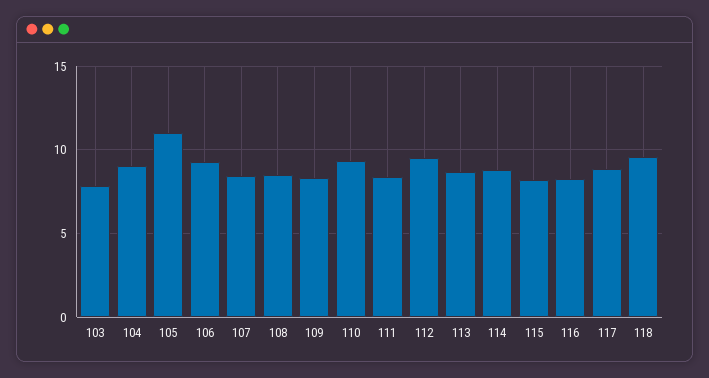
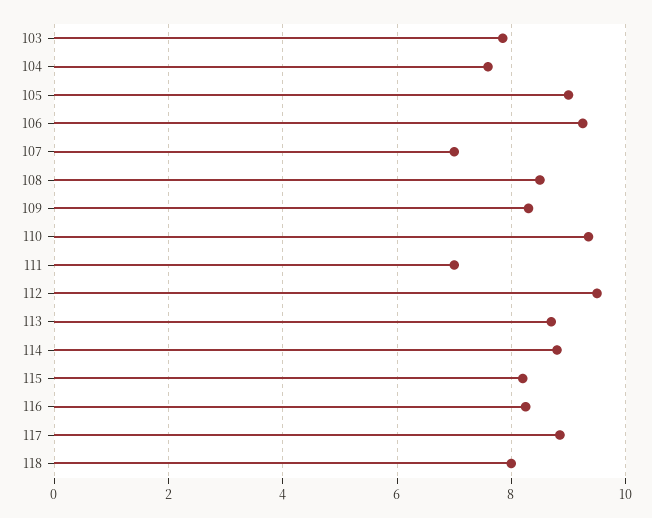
  {
    "103": 7.8,
-   "104": 9,
+   "104": 7.6,
-   "105": 11,
+   "105": 9,
    "106": 9.2,
-   "107": 8.5,
+   "107": 7,
    "108": 8.6,
    "109": 8.4,
    "110": 9.4,
-   "111": 8.5,
+   "111": 7,
    "112": 9.6,
    "113": 8.8,
    "114": 8.8,
    "115": 8.2,
    "116": 8.2,
    "117": 8.8,
-   "118": 9.5
+   "118": 8
  }

